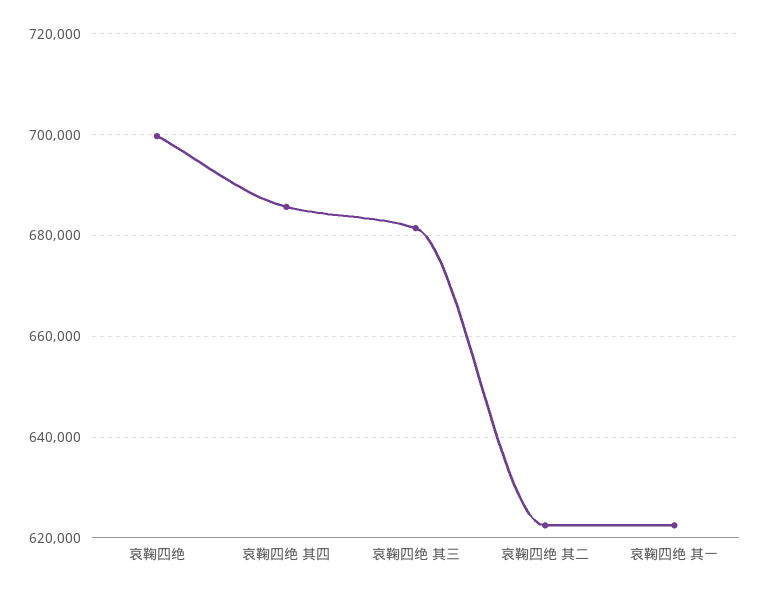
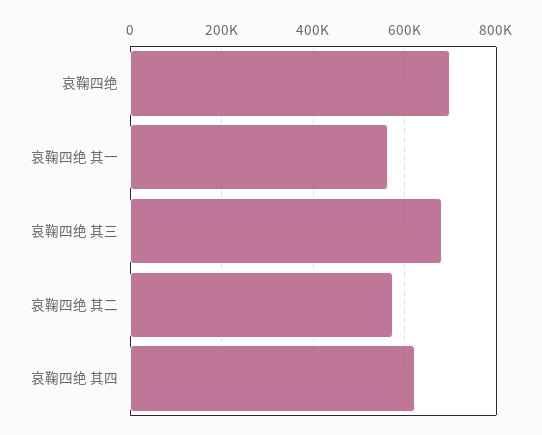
  {
    "哀鞠四绝": 700000,
-   "哀鞠四绝 其四": 686000,
+   "哀鞠四绝 其四": 620000,
    "哀鞠四绝 其三": 682000,
-   "哀鞠四绝 其二": 622000,
+   "哀鞠四绝 其二": 580000,
-   "哀鞠四绝 其一": 622000
+   "哀鞠四绝 其一": 560000
  }

